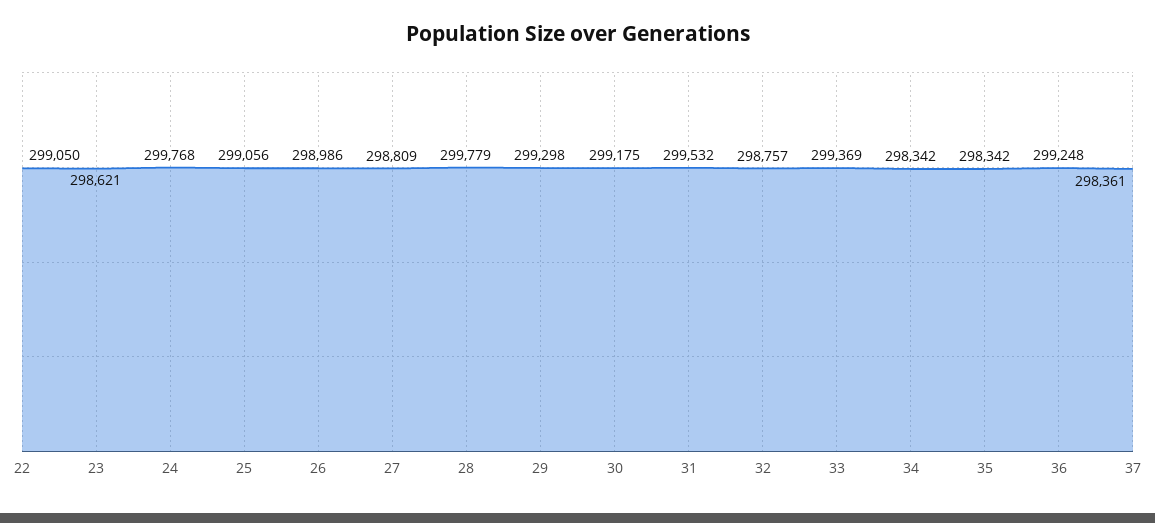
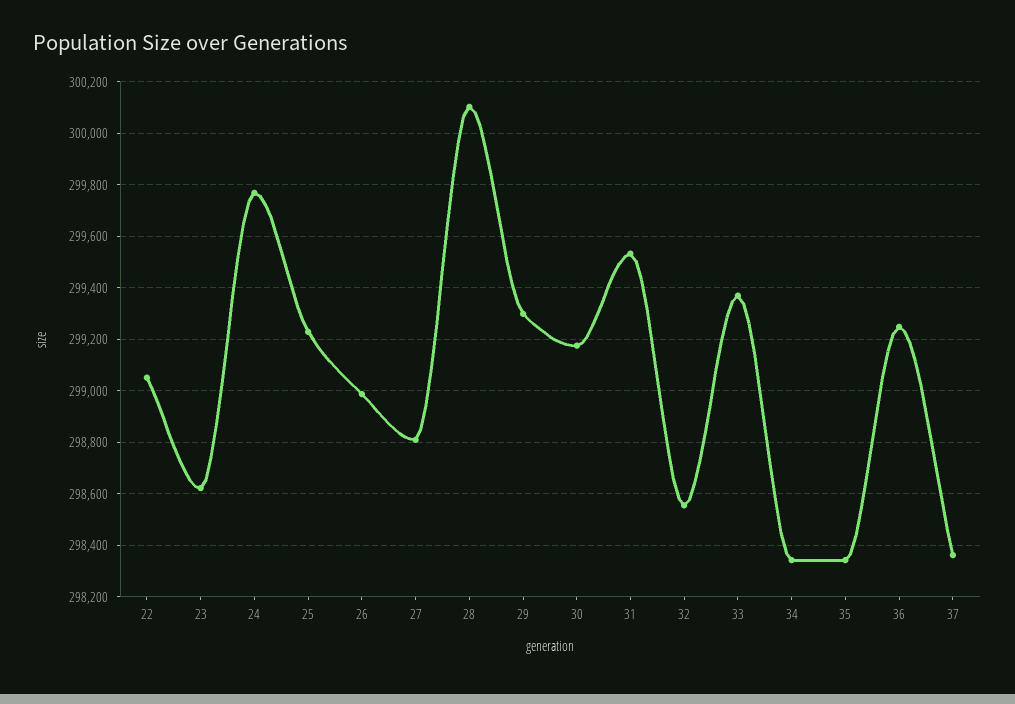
  {
    "22": 299050,
    "23": 298621,
    "24": 299768,
-   "25": 299056,
+   "25": 299225,
    "26": 298986,
    "27": 298809,
-   "28": 299779,
+   "28": 300100,
    "29": 299298,
    "30": 299175,
    "31": 299532,
-   "32": 298757,
+   "32": 298550,
    "33": 299369,
    "34": 298342,
    "35": 298342,
    "36": 299248,
    "37": 298361
  }

